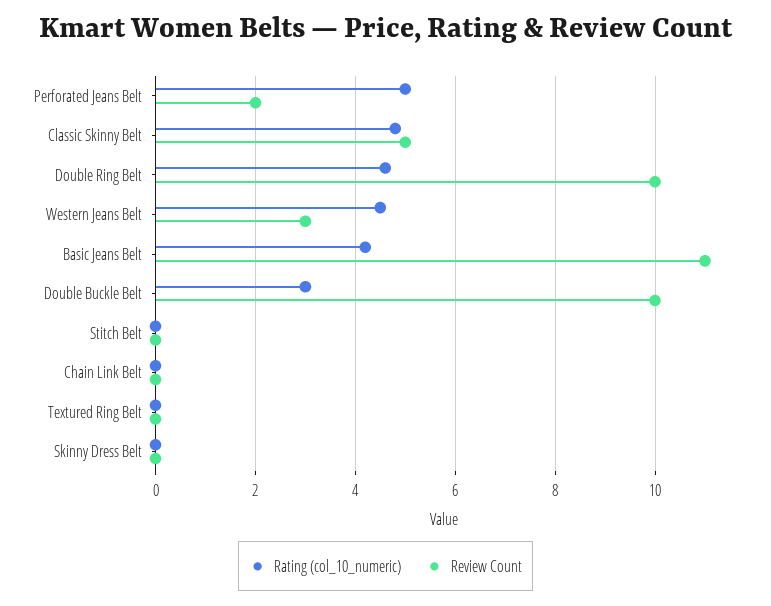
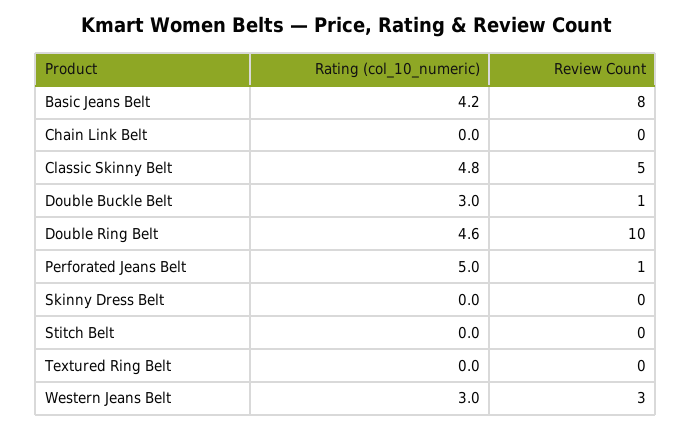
  {
    "Rating (col_10_numeric)": {
      "Perforated Jeans Belt": 5,
      "Classic Skinny Belt": 4.8,
      "Double Ring Belt": 4.6,
-     "Western Jeans Belt": 4.5,
+     "Western Jeans Belt": 3,
      "Basic Jeans Belt": 4.2,
      "Double Buckle Belt": 3,
      "Stitch Belt": 0,
      "Chain Link Belt": 0,
      "Textured Ring Belt": 0,
      "Skinny Dress Belt": 0
    },
    "Review Count": {
-     "Perforated Jeans Belt": 2,
+     "Perforated Jeans Belt": 1,
      "Classic Skinny Belt": 5,
      "Double Ring Belt": 10,
      "Western Jeans Belt": 3,
-     "Basic Jeans Belt": 11,
+     "Basic Jeans Belt": 8,
-     "Double Buckle Belt": 10,
+     "Double Buckle Belt": 1,
      "Stitch Belt": 0,
      "Chain Link Belt": 0,
      "Textured Ring Belt": 0,
      "Skinny Dress Belt": 0
    }
  }

